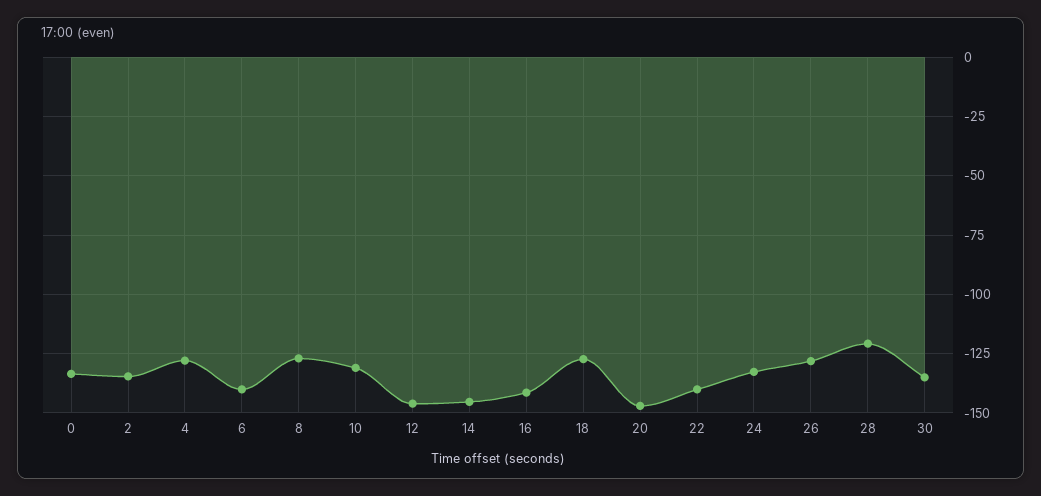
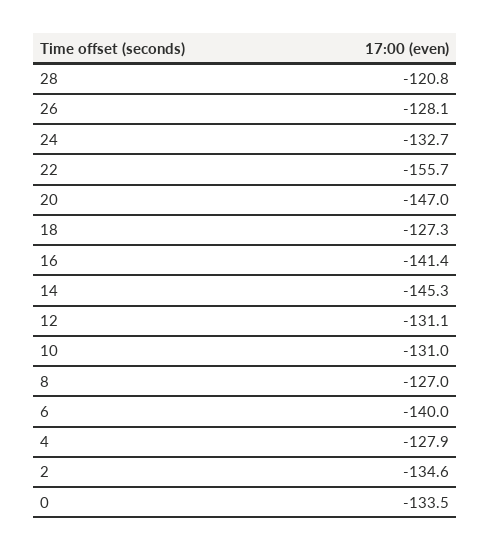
  {
    "0": -133.5,
    "2": -134.6,
    "4": -127.9,
    "6": -140,
    "8": -127,
    "10": -131,
-   "12": -145,
+   "12": -131.1,
    "14": -145.3,
    "16": -141.4,
    "18": -127.3,
    "20": -147,
-   "22": -140,
+   "22": -155.7,
    "24": -132.7,
    "26": -128.1,
-   "28": -120.8,
+   "28": -120.8
-   "30": -135
  }

